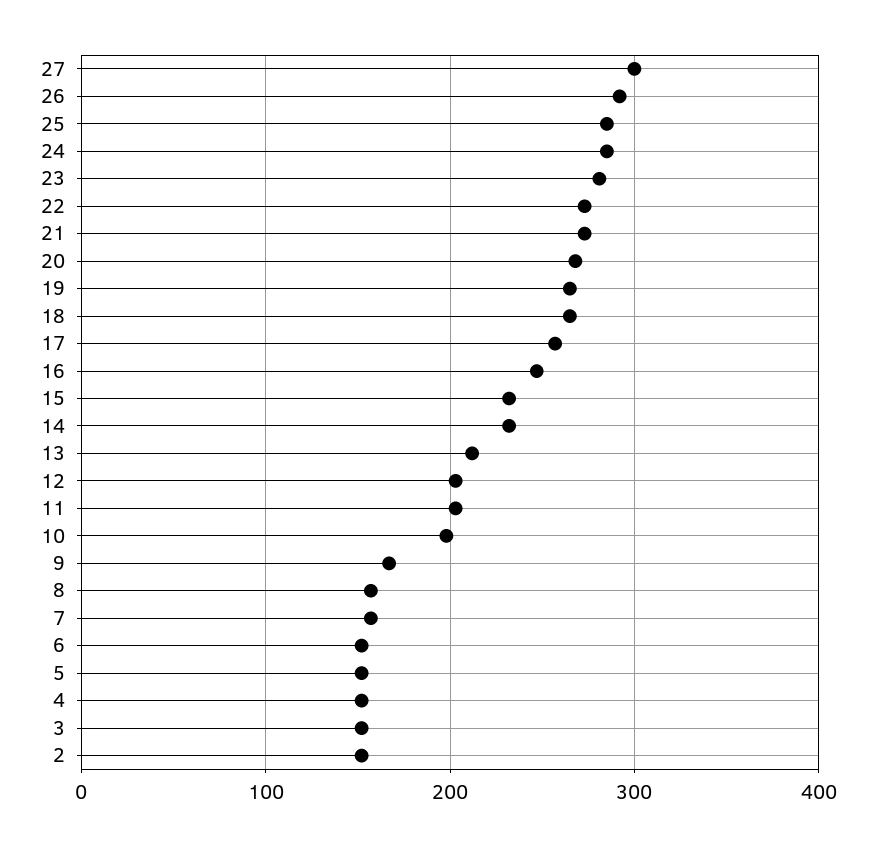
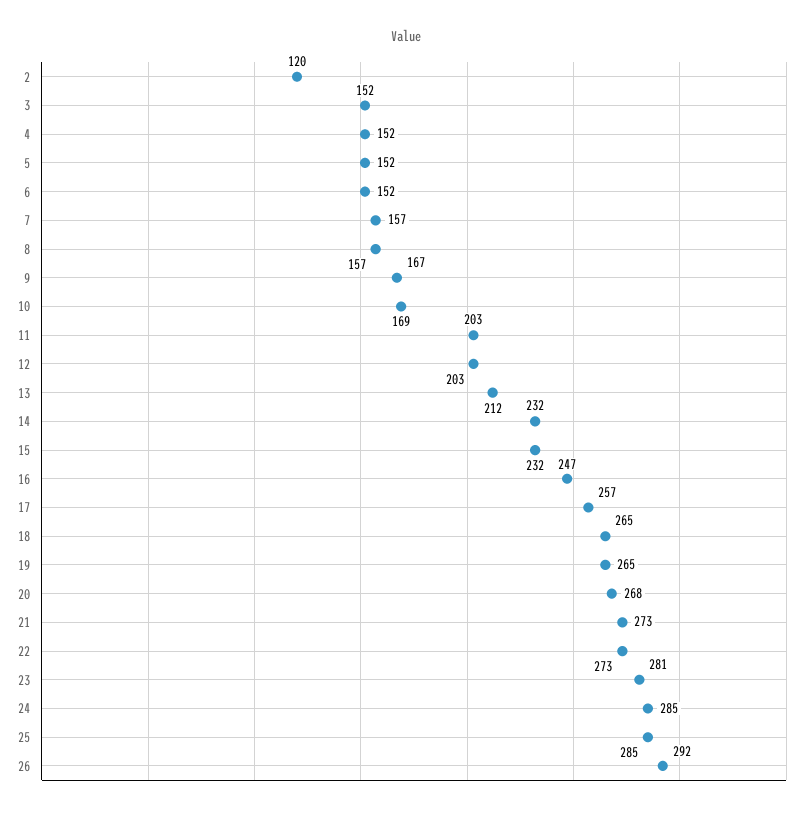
  {
-   "27": 300,
    "26": 292,
    "25": 285,
    "24": 285,
    "23": 281,
    "22": 273,
    "21": 273,
    "20": 268,
    "19": 265,
    "18": 265,
    "17": 257,
    "16": 247,
    "15": 232,
    "14": 232,
    "13": 212,
    "12": 203,
    "11": 203,
-   "10": 200,
+   "10": 169,
    "9": 167,
    "8": 157,
    "7": 157,
    "6": 152,
    "5": 152,
    "4": 152,
    "3": 152,
-   "2": 150
+   "2": 120
  }

